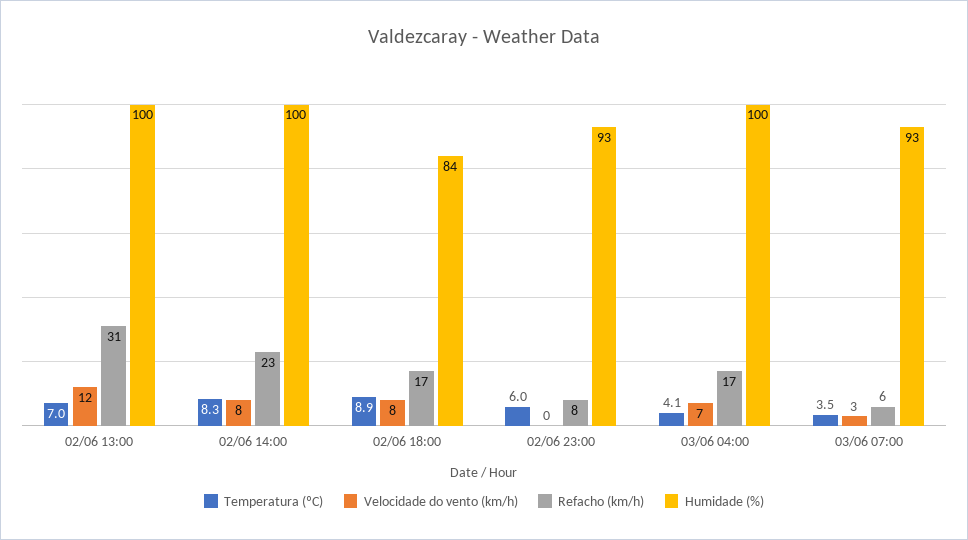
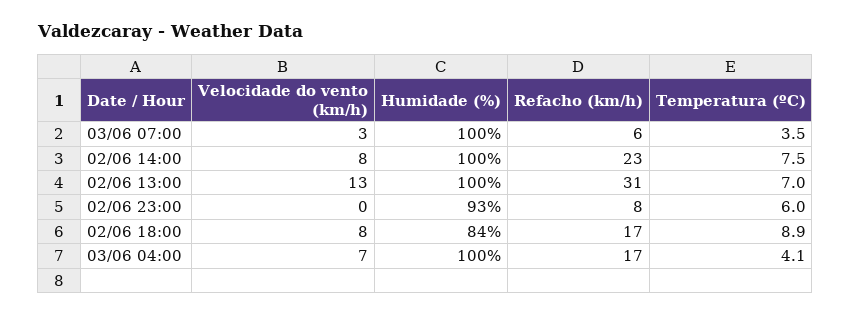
  {
    "Temperatura (ºC)": {
      "02/06 13:00": 7,
-     "02/06 14:00": 8.3,
+     "02/06 14:00": 7.5,
      "02/06 18:00": 8.9,
      "02/06 23:00": 6,
      "03/06 04:00": 4.1,
      "03/06 07:00": 3.5
    },
    "Velocidade do vento (km/h)": {
-     "02/06 13:00": 12,
+     "02/06 13:00": 13,
      "02/06 14:00": 8,
      "02/06 18:00": 8,
      "02/06 23:00": 0,
      "03/06 04:00": 7,
      "03/06 07:00": 3
    },
    "Refacho (km/h)": {
      "02/06 13:00": 31,
      "02/06 14:00": 23,
      "02/06 18:00": 17,
      "02/06 23:00": 8,
      "03/06 04:00": 17,
      "03/06 07:00": 6
    },
    "Humidade (%)": {
      "02/06 13:00": 100,
      "02/06 14:00": 100,
      "02/06 18:00": 84,
      "02/06 23:00": 93,
      "03/06 04:00": 100,
-     "03/06 07:00": 93
+     "03/06 07:00": 100
    }
  }

